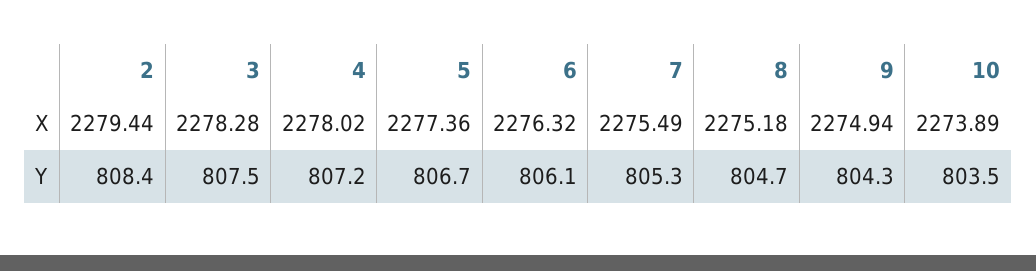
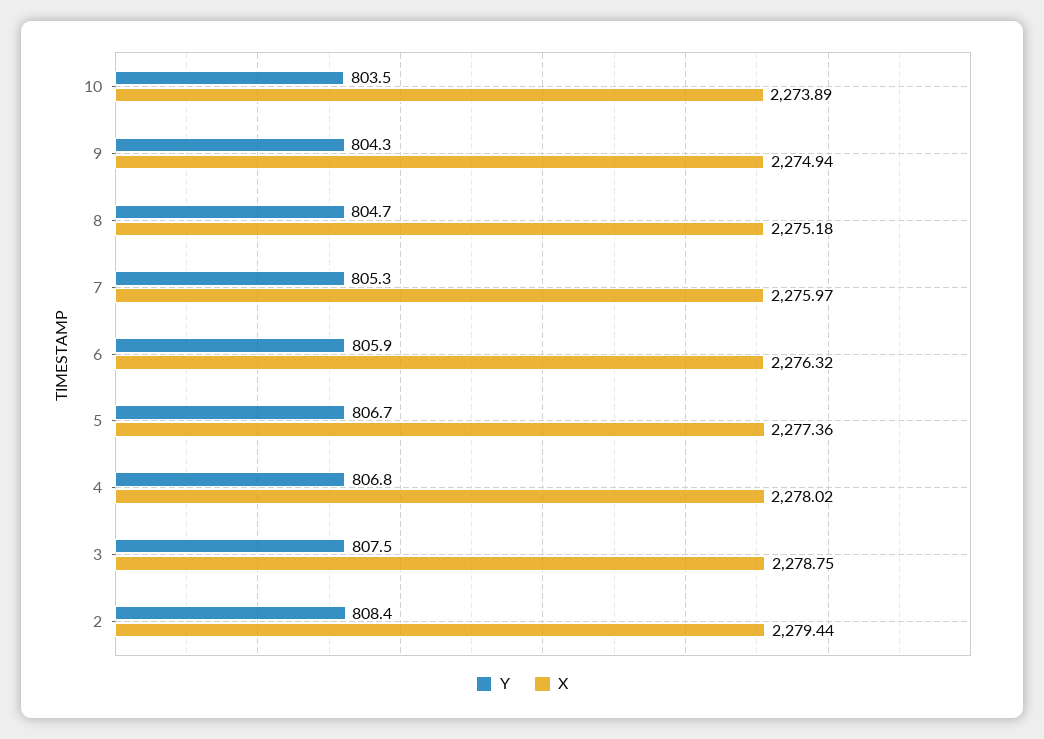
  {
    "X": {
      "2": 2279.44,
-     "3": 2278.28,
+     "3": 2278.75,
      "4": 2278.02,
      "5": 2277.36,
      "6": 2276.32,
-     "7": 2275.49,
+     "7": 2275.97,
      "8": 2275.18,
      "9": 2274.94,
      "10": 2273.89
    },
    "Y": {
      "2": 808.4,
      "3": 807.5,
-     "4": 807.2,
+     "4": 806.8,
      "5": 806.7,
-     "6": 806.1,
+     "6": 805.9,
      "7": 805.3,
      "8": 804.7,
      "9": 804.3,
      "10": 803.5
    }
  }

